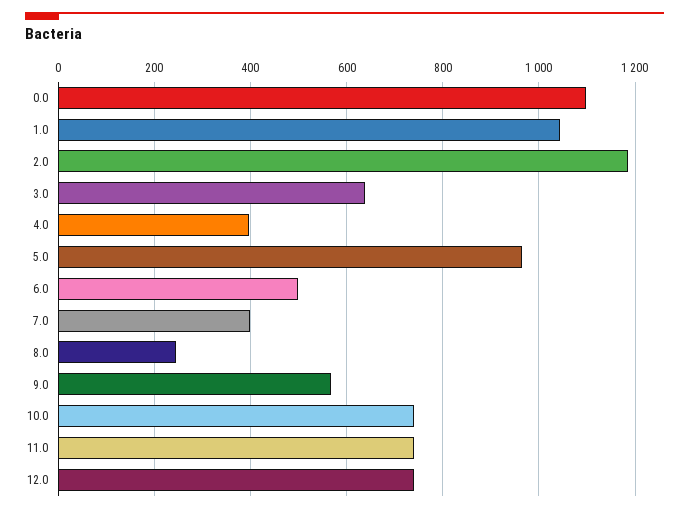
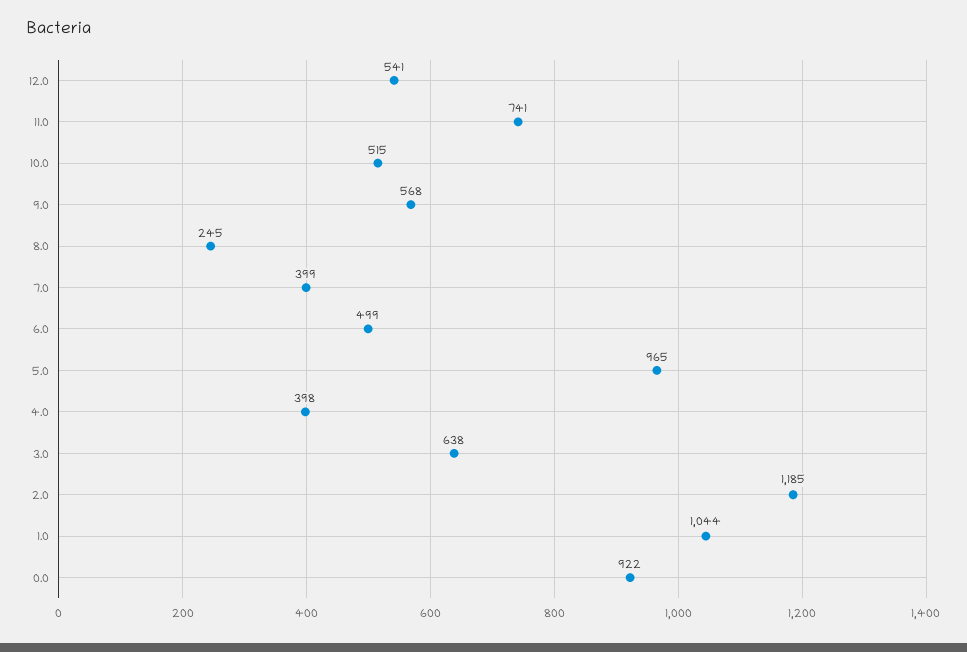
  {
-   "0.0": 1100,
+   "0.0": 922,
    "1.0": 1044,
    "2.0": 1185,
    "3.0": 638,
    "4.0": 398,
    "5.0": 965,
    "6.0": 499,
    "7.0": 399,
    "8.0": 245,
    "9.0": 568,
-   "10.0": 740,
+   "10.0": 515,
    "11.0": 741,
-   "12.0": 740
+   "12.0": 541
  }

